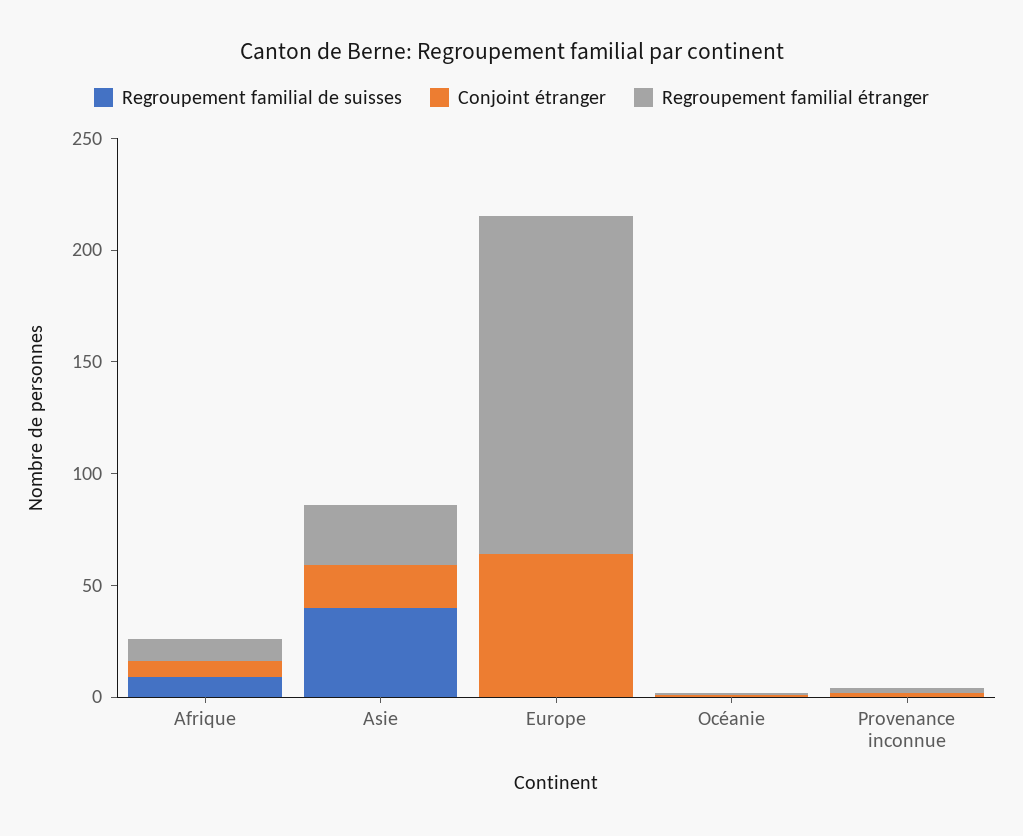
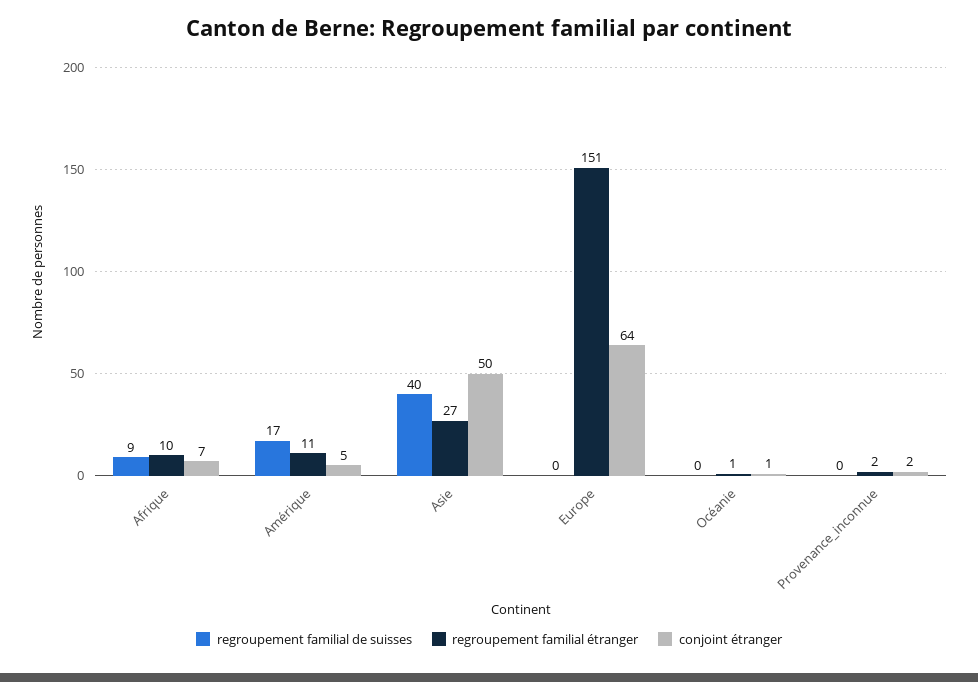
  {
    "Regroupement familial de suisses": {
      "Afrique": 9,
      "Asie": 40,
      "Europe": 0,
      "Océanie": 0,
-     "Provenance inconnue": 0
+     "Provenance inconnue": 0,
+     "Amérique": 17
    },
    "Conjoint étranger": {
      "Afrique": 7,
-     "Asie": 20,
+     "Asie": 50,
      "Europe": 64,
      "Océanie": 1,
-     "Provenance inconnue": 2
+     "Provenance inconnue": 2,
+     "Amérique": 5
    },
    "Regroupement familial étranger": {
      "Afrique": 10,
      "Asie": 27,
      "Europe": 151,
      "Océanie": 1,
-     "Provenance inconnue": 2
+     "Provenance inconnue": 2,
+     "Amérique": 11
    }
  }

